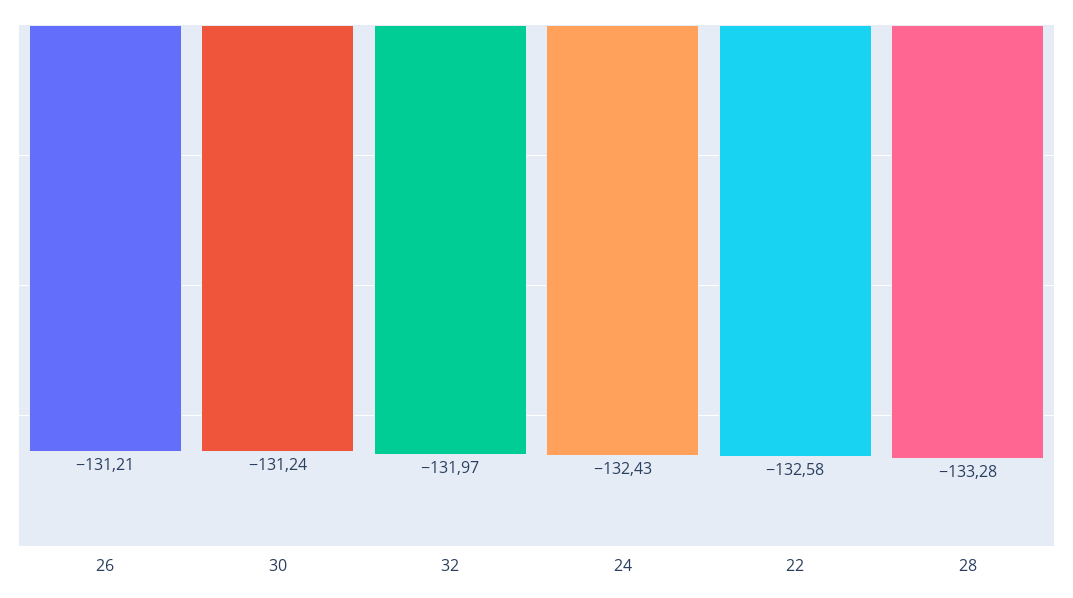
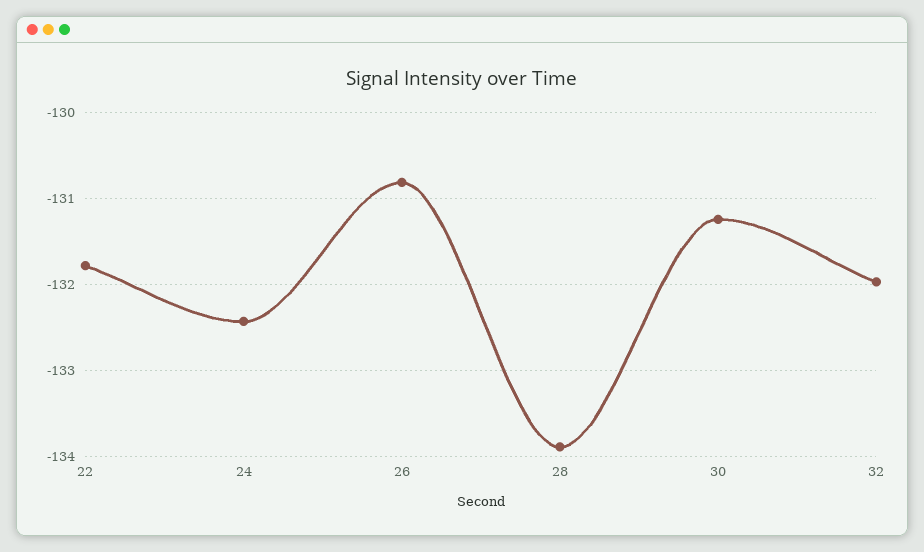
  {
-   "26": -131.21,
+   "26": -130.8,
    "30": -131.24,
    "32": -131.97,
    "24": -132.43,
-   "22": -132.58,
+   "22": -131.8,
-   "28": -133.28
+   "28": -133.9
  }

